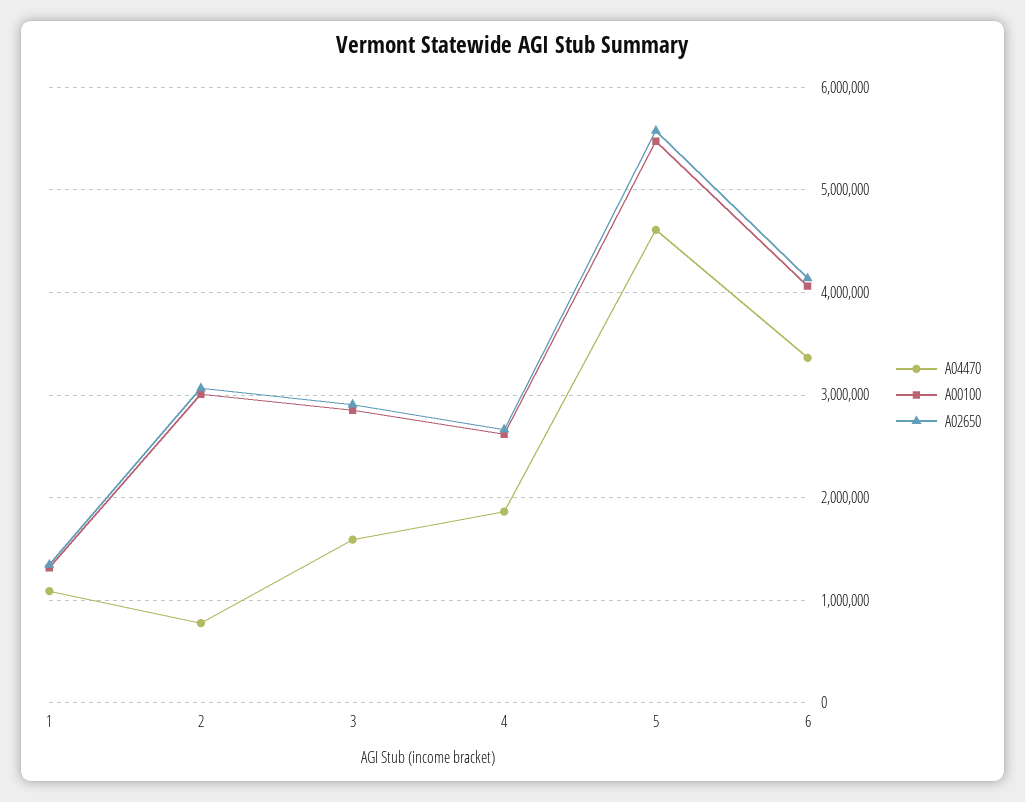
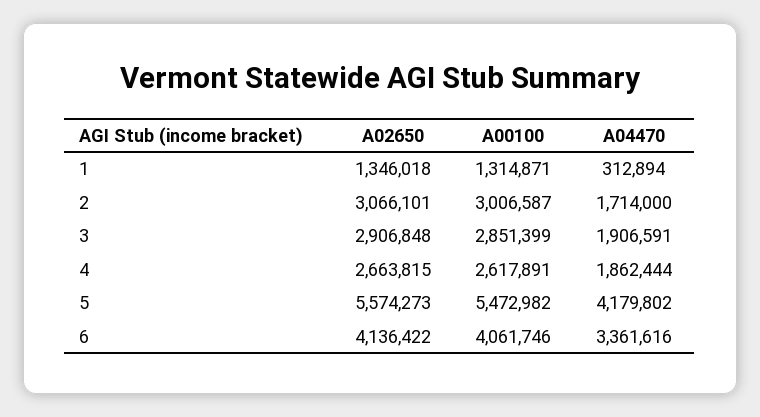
  {
    "A04470": {
-     "1": 1100000,
+     "1": 312894,
-     "2": 800000,
+     "2": 1714000,
-     "3": 1600000,
+     "3": 1906591,
      "4": 1862444,
-     "5": 4600000,
+     "5": 4179802,
      "6": 3361616
    },
    "A00100": {
      "1": 1314871,
      "2": 3006587,
      "3": 2851399,
      "4": 2617891,
      "5": 5472982,
      "6": 4061746
    },
    "A02650": {
      "1": 1346018,
      "2": 3066101,
      "3": 2906848,
      "4": 2663815,
      "5": 5574273,
      "6": 4136422
    }
  }

